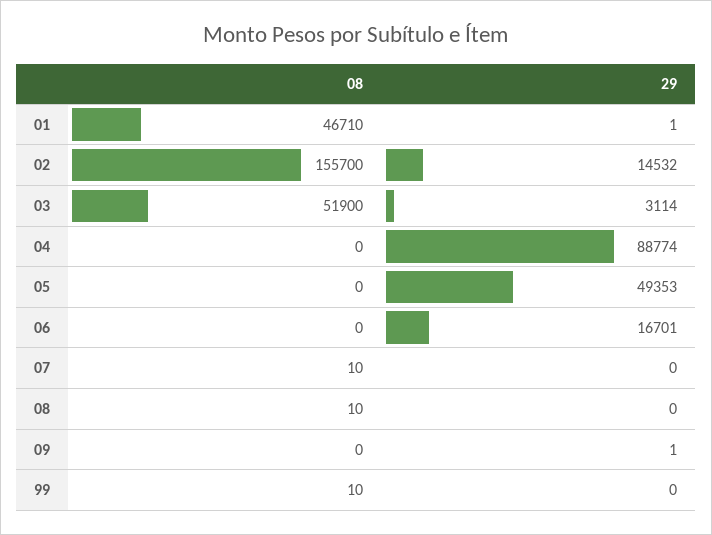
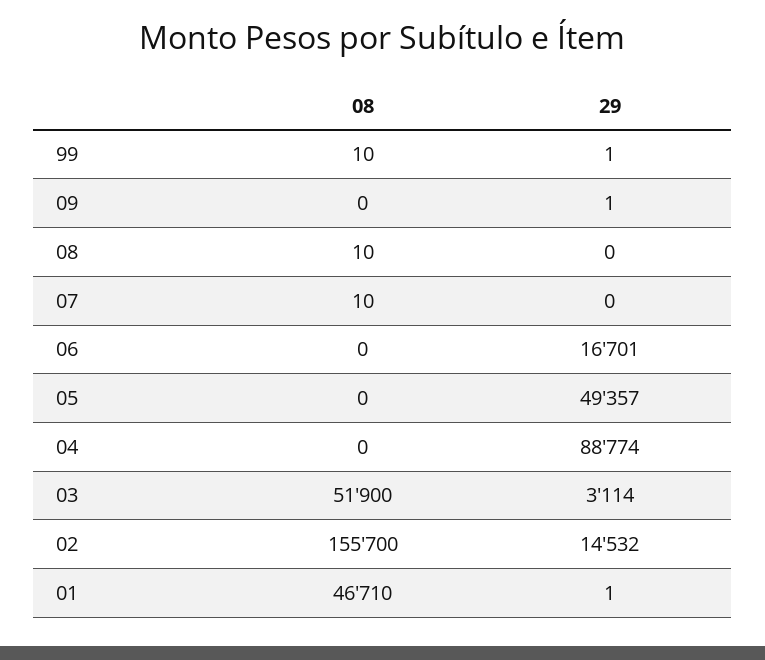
  {
    "08": {
      "01": 46710,
      "02": 155700,
      "03": 51900,
      "04": 0,
      "05": 0,
      "06": 0,
      "07": 10,
      "08": 10,
      "09": 0,
      "99": 10
    },
    "29": {
      "01": 1,
      "02": 14532,
      "03": 3114,
      "04": 88774,
-     "05": 49353,
+     "05": 49357,
      "06": 16701,
      "07": 0,
      "08": 0,
      "09": 1,
-     "99": 0
+     "99": 1
    }
  }

